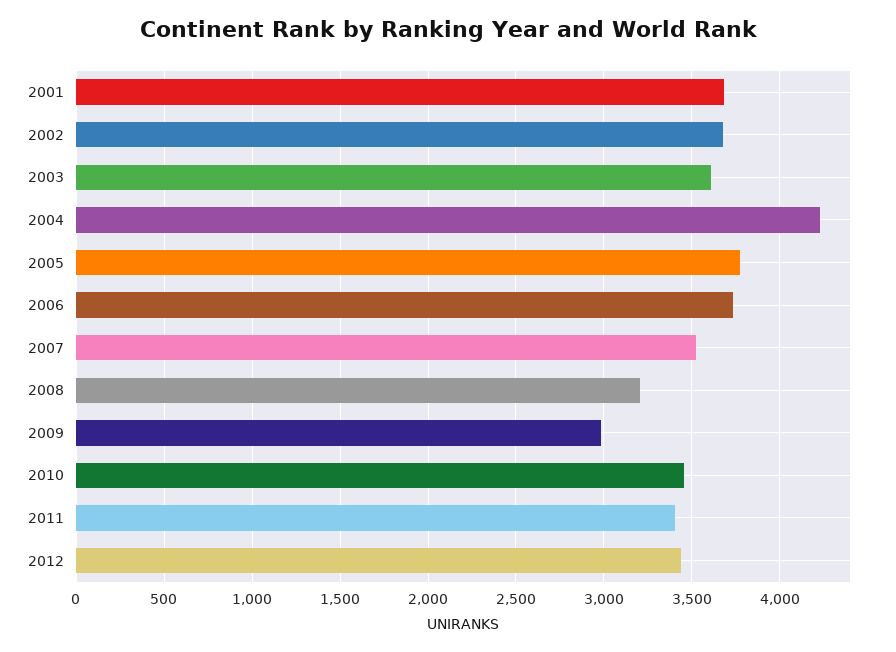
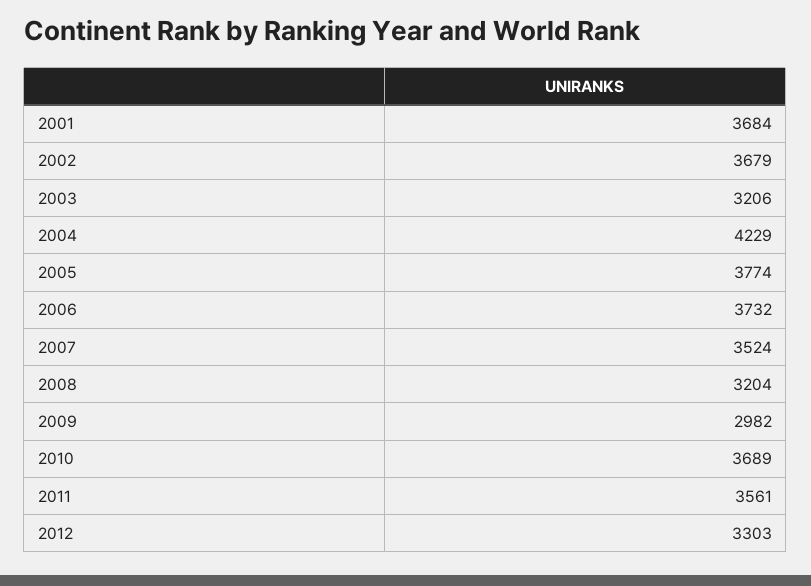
  {
    "2001": 3684,
    "2002": 3679,
-   "2003": 3600,
+   "2003": 3206,
    "2004": 4229,
    "2005": 3774,
    "2006": 3732,
    "2007": 3524,
    "2008": 3204,
    "2009": 2982,
-   "2010": 3450,
+   "2010": 3689,
-   "2011": 3400,
+   "2011": 3561,
-   "2012": 3450
+   "2012": 3303
  }

